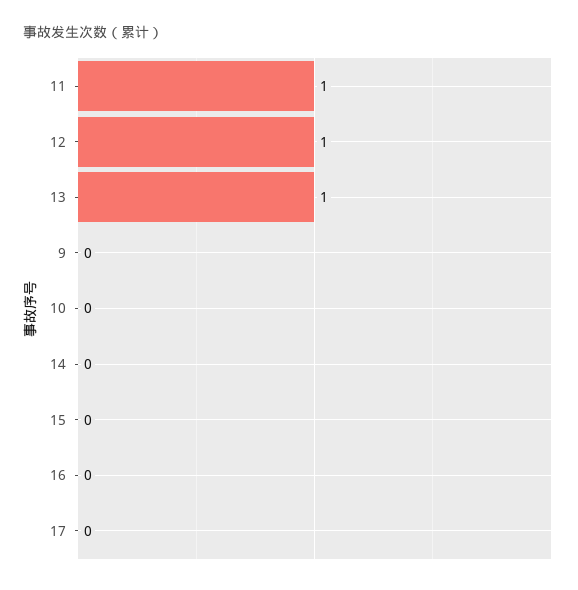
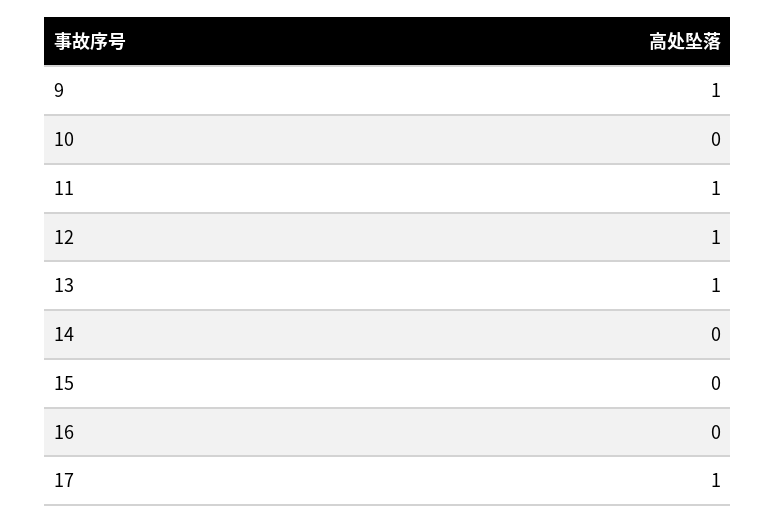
  {
    "11": 1,
    "12": 1,
    "13": 1,
-   "9": 0,
+   "9": 1,
    "10": 0,
    "14": 0,
    "15": 0,
    "16": 0,
-   "17": 0
+   "17": 1
  }

